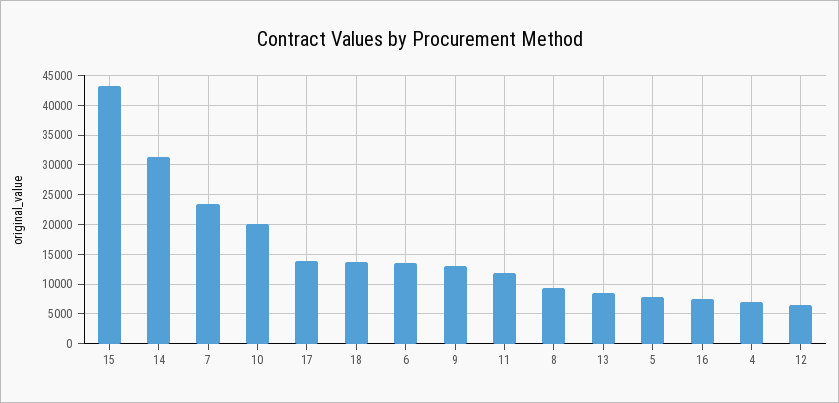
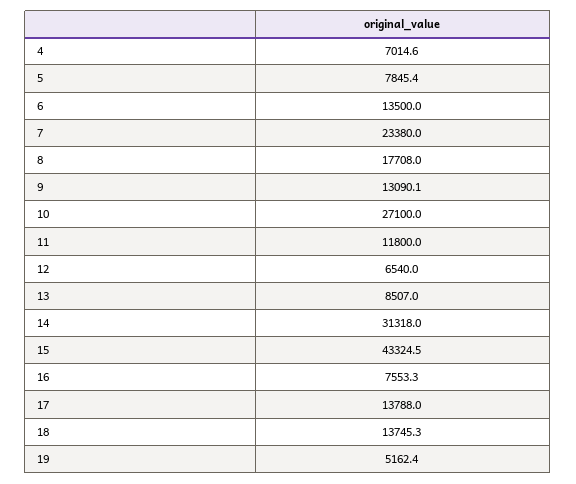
  {
    "15": 43324.5,
    "14": 31318,
    "7": 23380,
-   "10": 20000,
+   "10": 27100,
    "17": 13788,
    "18": 13745.3,
    "6": 13500,
    "9": 13090.1,
    "11": 11800,
-   "8": 10000,
+   "8": 17708,
    "13": 8507,
    "5": 7845.4,
    "16": 7553.3,
    "4": 7014.6,
-   "12": 6540
+   "12": 6540,
+   "19": 5162.4
  }

